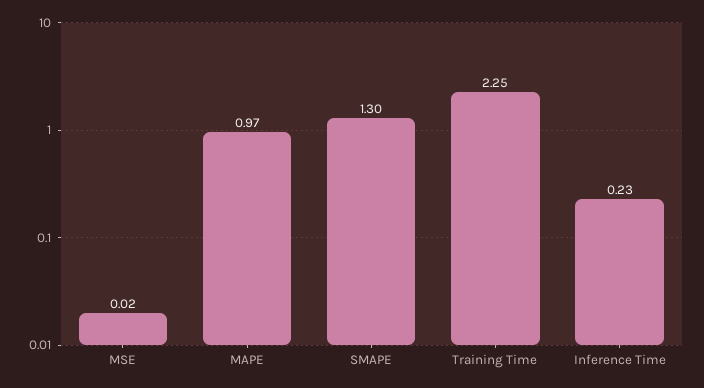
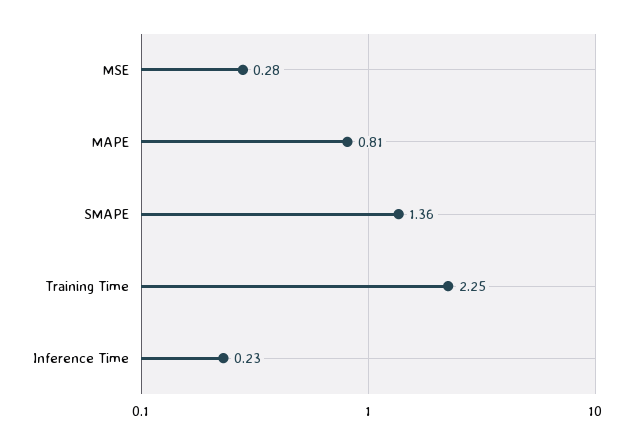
  {
-   "MSE": 0.02,
+   "MSE": 0.28,
-   "MAPE": 0.97,
+   "MAPE": 0.81,
-   "SMAPE": 1.3,
+   "SMAPE": 1.36,
    "Training Time": 2.25,
    "Inference Time": 0.23
  }

